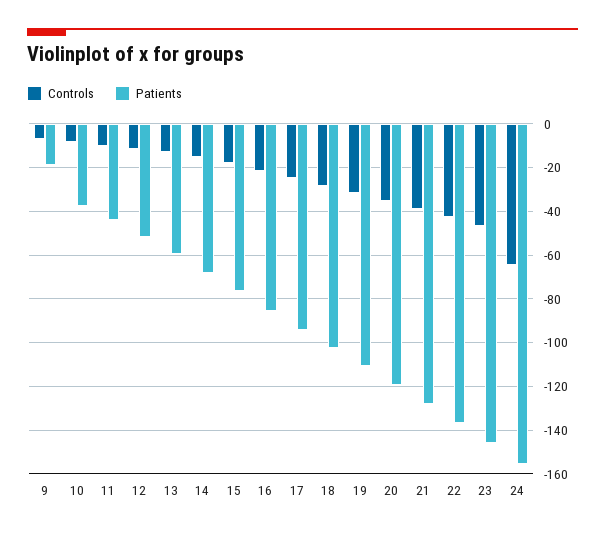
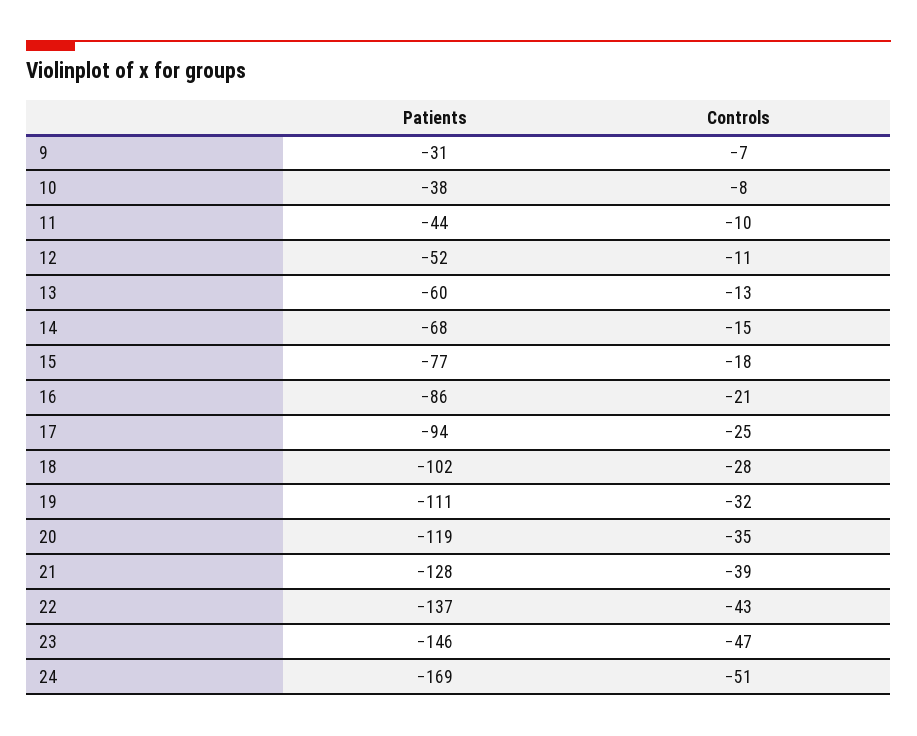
  {
    "Controls": {
      "9": -7,
      "10": -8,
      "11": -10,
      "12": -11,
      "13": -13,
      "14": -15,
      "15": -18,
      "16": -21,
      "17": -25,
      "18": -28,
      "19": -32,
      "20": -35,
      "21": -39,
      "22": -43,
      "23": -47,
-     "24": -65
+     "24": -51
    },
    "Patients": {
-     "9": -20,
+     "9": -31,
      "10": -38,
      "11": -44,
      "12": -52,
      "13": -60,
      "14": -68,
      "15": -77,
      "16": -86,
      "17": -94,
      "18": -102,
      "19": -111,
      "20": -119,
      "21": -128,
      "22": -137,
      "23": -146,
-     "24": -155
+     "24": -169
    }
  }

